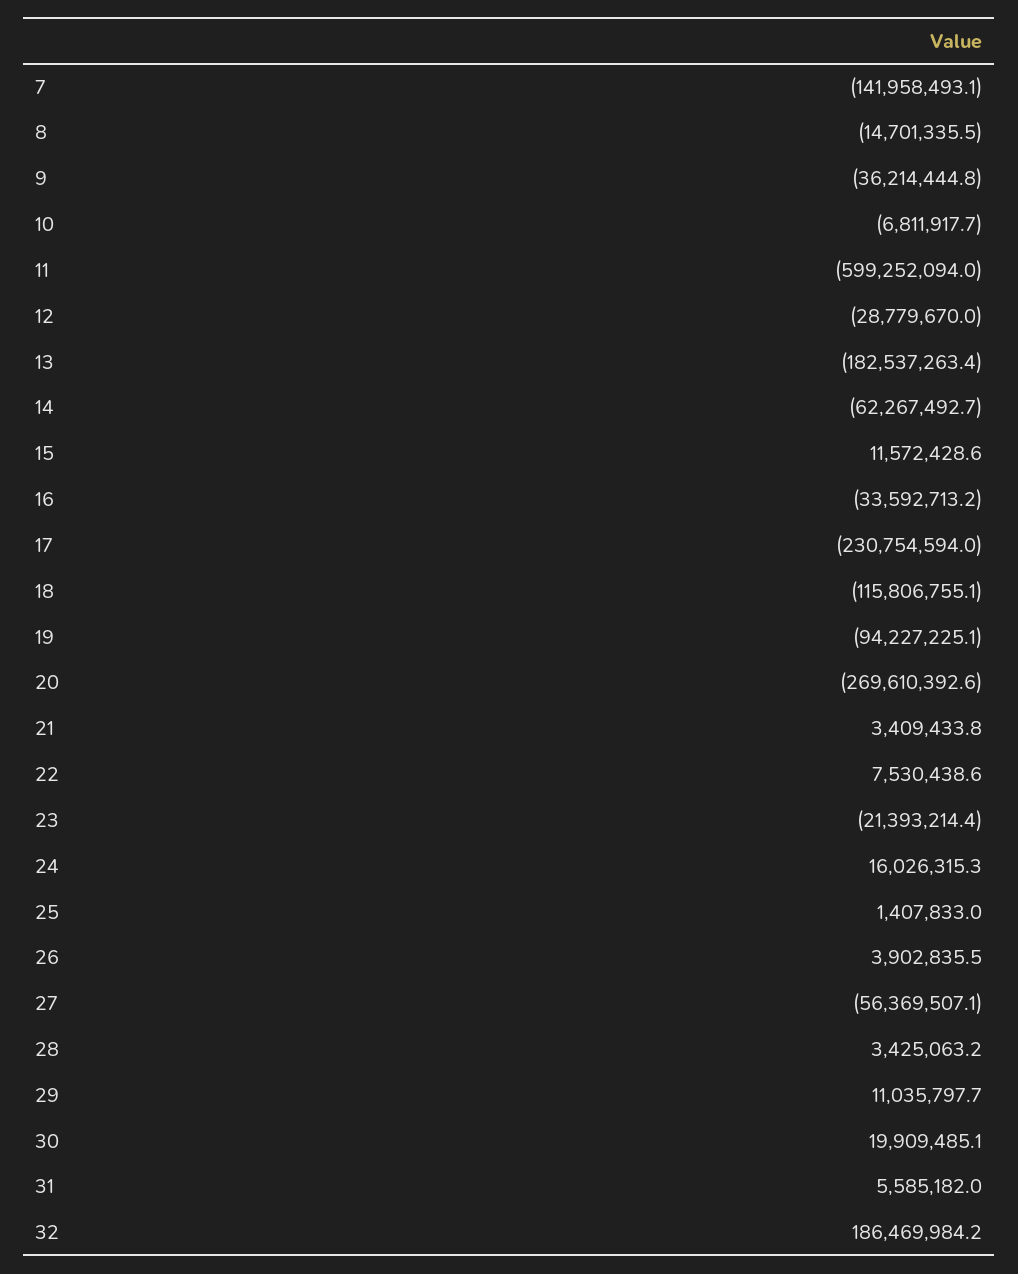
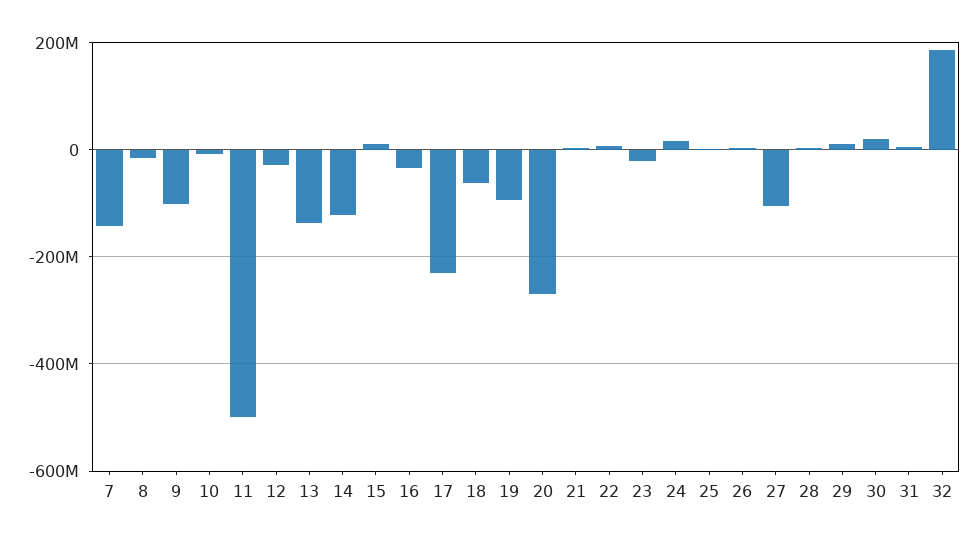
  {
    "7": -141958493.1,
    "8": -14701335.5,
-   "9": -36214444.8,
+   "9": -100000000,
    "10": -6811917.7,
-   "11": -599252094,
+   "11": -500000000,
    "12": -28779670,
-   "13": -182537263.4,
+   "13": -140000000,
-   "14": -62267492.7,
+   "14": -120000000,
    "15": 11572428.6,
    "16": -33592713.2,
    "17": -230754594,
-   "18": -115806755.1,
+   "18": -60000000,
    "19": -94227225.1,
    "20": -269610392.6,
    "21": 3409433.8,
    "22": 7530438.6,
    "23": -21393214.4,
    "24": 16026315.3,
    "25": 1407833,
    "26": 3902835.5,
-   "27": -56369507.1,
+   "27": -100000000,
    "28": 3425063.2,
    "29": 11035797.7,
    "30": 19909485.1,
    "31": 5585182,
    "32": 186469984.2
  }

